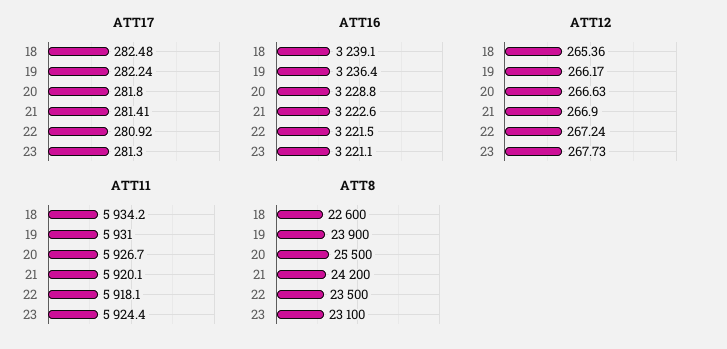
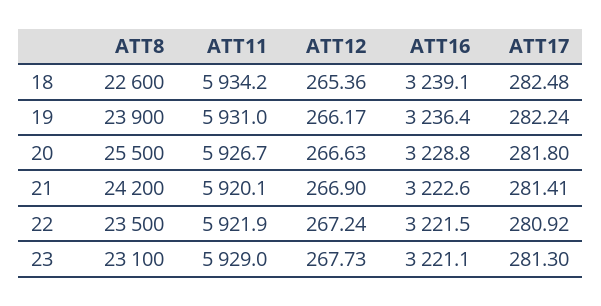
  {
    "ATT17": {
      "18": 282.48,
      "19": 282.24,
      "20": 281.8,
      "21": 281.41,
      "22": 280.92,
      "23": 281.3
    },
    "ATT16": {
      "18": 3239.1,
      "19": 3236.4,
      "20": 3228.8,
      "21": 3222.6,
      "22": 3221.5,
      "23": 3221.1
    },
    "ATT12": {
      "18": 265.36,
      "19": 266.17,
      "20": 266.63,
      "21": 266.9,
      "22": 267.24,
      "23": 267.73
    },
    "ATT11": {
      "18": 5934.2,
      "19": 5931,
      "20": 5926.7,
      "21": 5920.1,
-     "22": 5918.1,
+     "22": 5921.9,
-     "23": 5924.4
+     "23": 5929
    },
    "ATT8": {
      "18": 22600,
      "19": 23900,
      "20": 25500,
      "21": 24200,
      "22": 23500,
      "23": 23100
    }
  }

